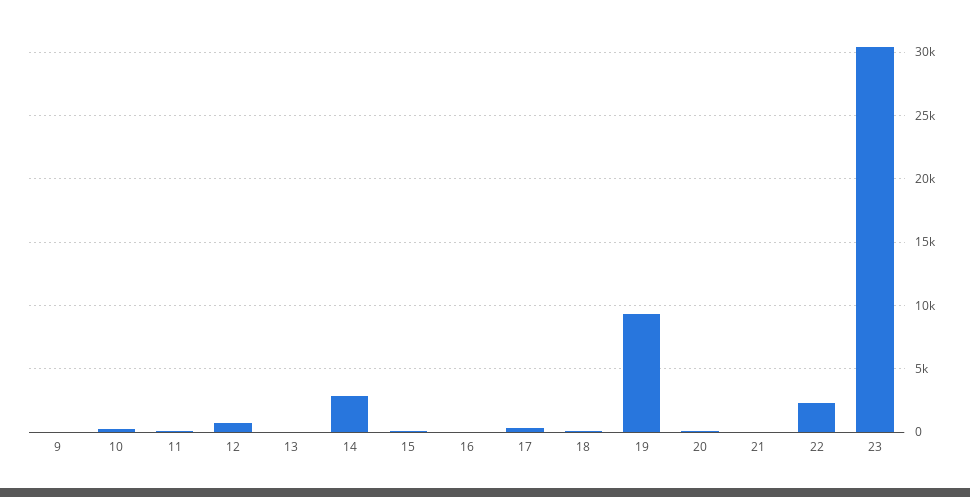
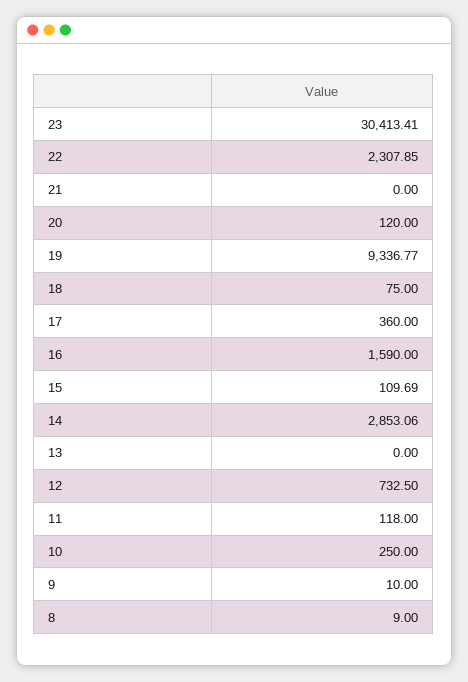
  {
    "9": 10,
    "10": 250,
    "11": 118,
    "12": 732.5,
    "13": 0,
    "14": 2853.06,
    "15": 109.69,
-   "16": 0,
+   "16": 1590,
    "17": 360,
    "18": 75,
    "19": 9336.77,
    "20": 120,
    "21": 0,
    "22": 2307.85,
-   "23": 30413.41
+   "23": 30413.41,
+   "8": 9
  }

